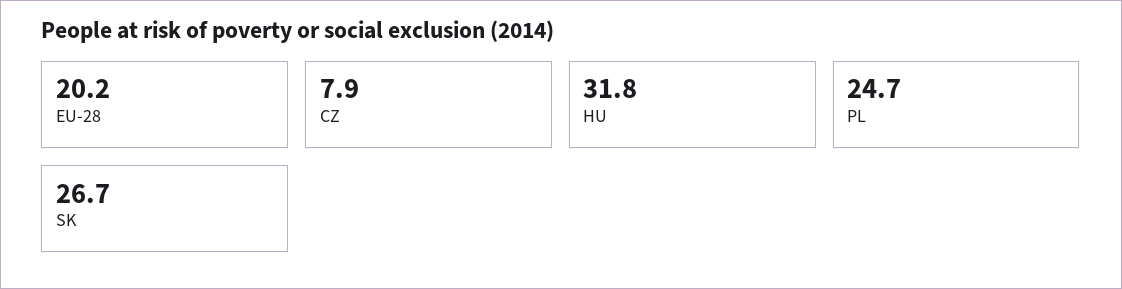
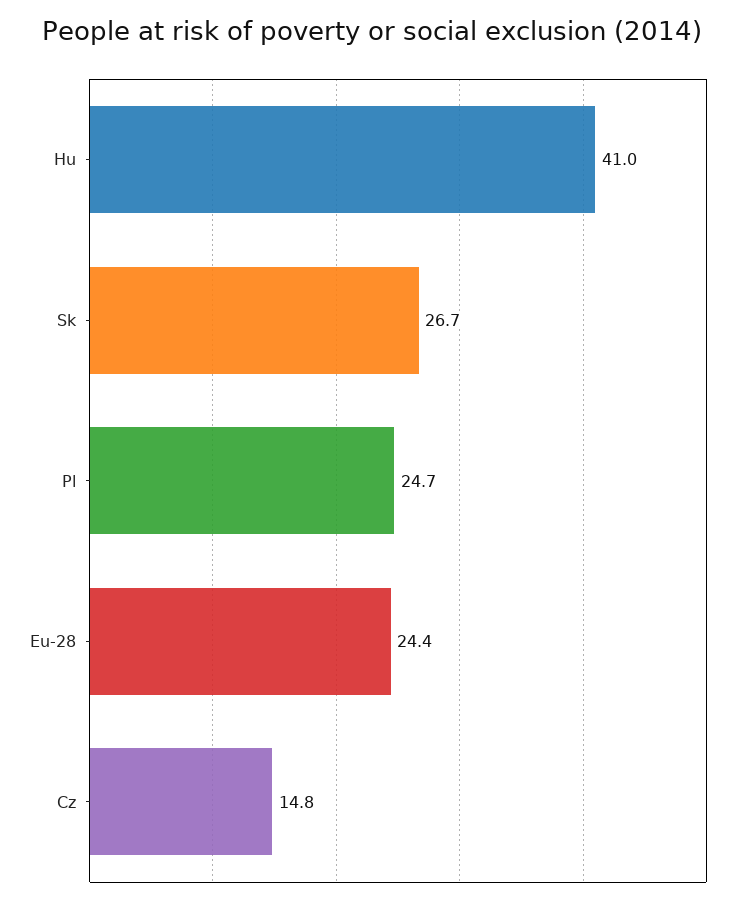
  {
-   "EU-28": 20.2,
+   "EU-28": 24.4,
-   "CZ": 7.9,
+   "CZ": 14.8,
-   "HU": 31.8,
+   "HU": 41,
    "PL": 24.7,
    "SK": 26.7
  }

